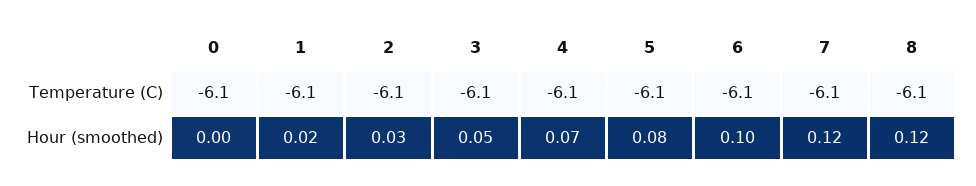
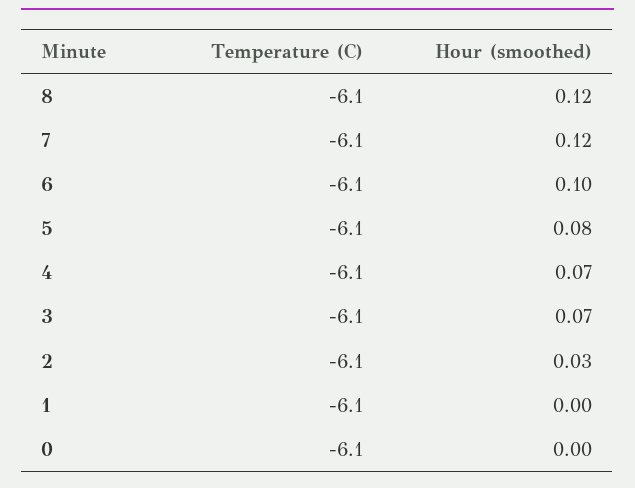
  {
    "0": {
      "Temperature (C)": -6.1,
      "Hour (smoothed)": 0
    },
    "1": {
      "Temperature (C)": -6.1,
-     "Hour (smoothed)": 0.02
+     "Hour (smoothed)": 0
    },
    "2": {
      "Temperature (C)": -6.1,
      "Hour (smoothed)": 0.03
    },
    "3": {
      "Temperature (C)": -6.1,
-     "Hour (smoothed)": 0.05
+     "Hour (smoothed)": 0.07
    },
    "4": {
      "Temperature (C)": -6.1,
      "Hour (smoothed)": 0.07
    },
    "5": {
      "Temperature (C)": -6.1,
      "Hour (smoothed)": 0.08
    },
    "6": {
      "Temperature (C)": -6.1,
      "Hour (smoothed)": 0.1
    },
    "7": {
      "Temperature (C)": -6.1,
      "Hour (smoothed)": 0.12
    },
    "8": {
      "Temperature (C)": -6.1,
      "Hour (smoothed)": 0.12
    }
  }

